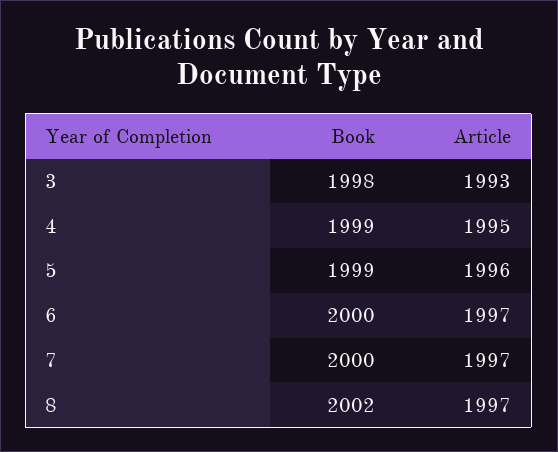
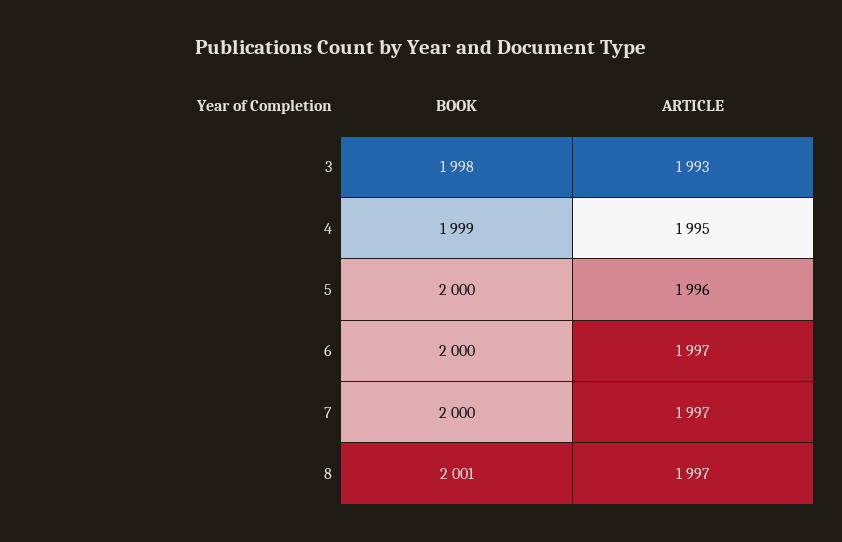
  {
    "Book": {
      "3": 1998,
      "4": 1999,
-     "5": 1999,
+     "5": 2000,
      "6": 2000,
      "7": 2000,
-     "8": 2002
+     "8": 2001
    },
    "Article": {
      "3": 1993,
      "4": 1995,
      "5": 1996,
      "6": 1997,
      "7": 1997,
      "8": 1997
    }
  }

